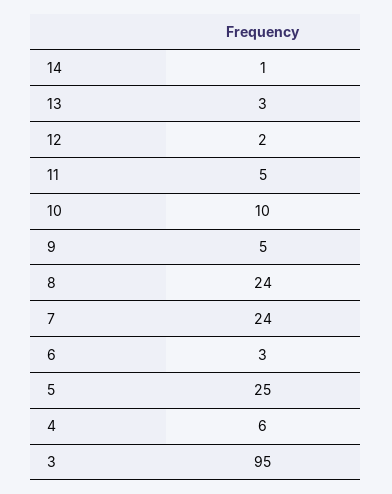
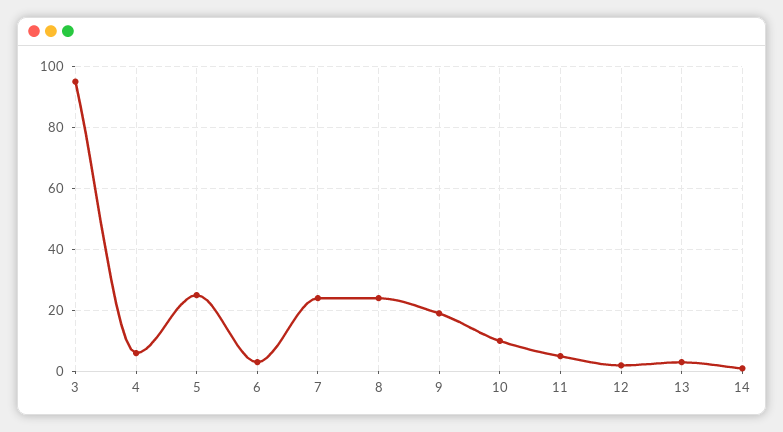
  {
    "14": 1,
    "13": 3,
    "12": 2,
    "11": 5,
    "10": 10,
-   "9": 5,
+   "9": 20,
    "8": 24,
    "7": 24,
    "6": 3,
    "5": 25,
    "4": 6,
    "3": 95
  }

